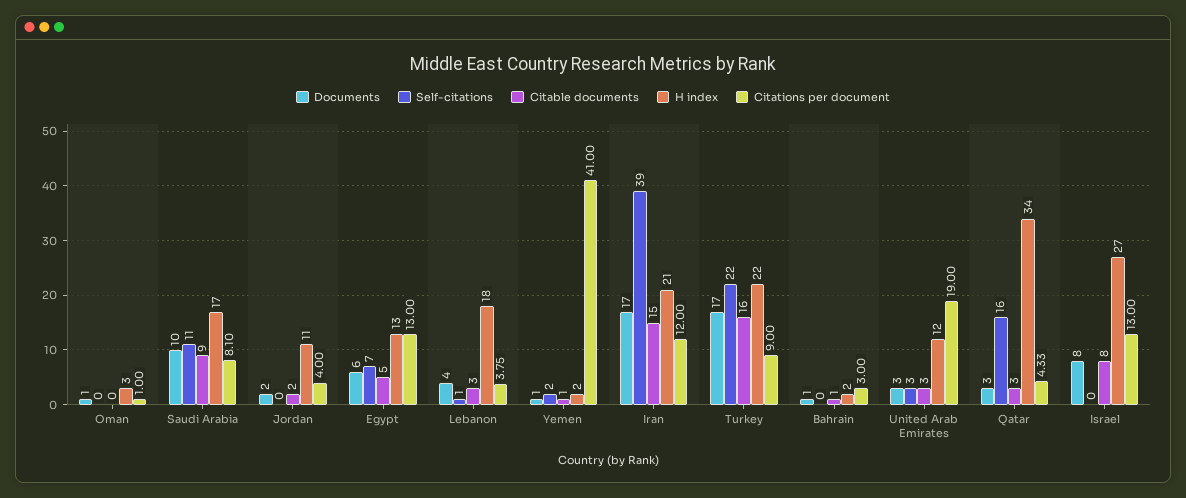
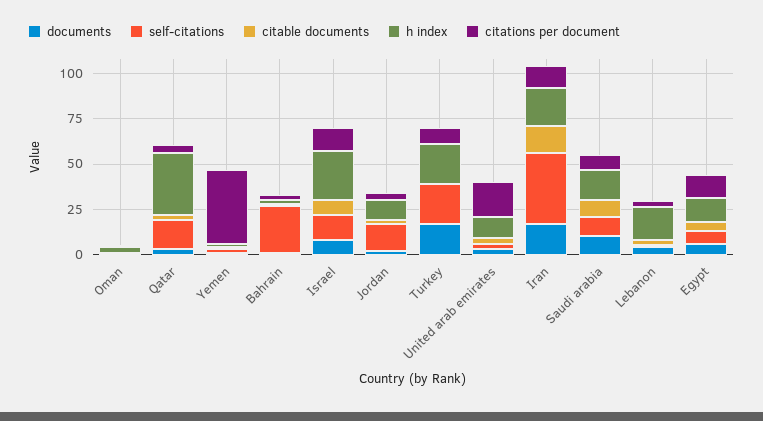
  {
    "Documents": {
      "Oman": 1,
      "Saudi Arabia": 10,
      "Jordan": 2,
      "Egypt": 6,
      "Lebanon": 4,
      "Yemen": 1,
      "Iran": 17,
      "Turkey": 17,
      "Bahrain": 1,
      "United Arab Emirates": 3,
      "Qatar": 3,
      "Israel": 8
    },
    "Self-citations": {
      "Oman": 0,
      "Saudi Arabia": 11,
-     "Jordan": 0,
+     "Jordan": 15,
      "Egypt": 7,
      "Lebanon": 1,
      "Yemen": 2,
      "Iran": 39,
      "Turkey": 22,
-     "Bahrain": 0,
+     "Bahrain": 25,
      "United Arab Emirates": 3,
      "Qatar": 16,
-     "Israel": 0
+     "Israel": 15
    },
    "Citable documents": {
      "Oman": 0,
      "Saudi Arabia": 9,
      "Jordan": 2,
      "Egypt": 5,
      "Lebanon": 3,
      "Yemen": 1,
      "Iran": 15,
-     "Turkey": 16,
+     "Turkey": 0,
      "Bahrain": 1,
      "United Arab Emirates": 3,
      "Qatar": 3,
      "Israel": 8
    },
    "H index": {
      "Oman": 3,
      "Saudi Arabia": 17,
      "Jordan": 11,
      "Egypt": 13,
      "Lebanon": 18,
      "Yemen": 2,
      "Iran": 21,
      "Turkey": 22,
      "Bahrain": 2,
      "United Arab Emirates": 12,
      "Qatar": 34,
      "Israel": 27
    },
    "Citations per document": {
      "Oman": 1,
      "Saudi Arabia": 8.1,
      "Jordan": 4,
      "Egypt": 13,
      "Lebanon": 3.75,
      "Yemen": 41,
      "Iran": 12,
      "Turkey": 9,
      "Bahrain": 3,
      "United Arab Emirates": 19,
      "Qatar": 4.33,
      "Israel": 13
    }
  }

